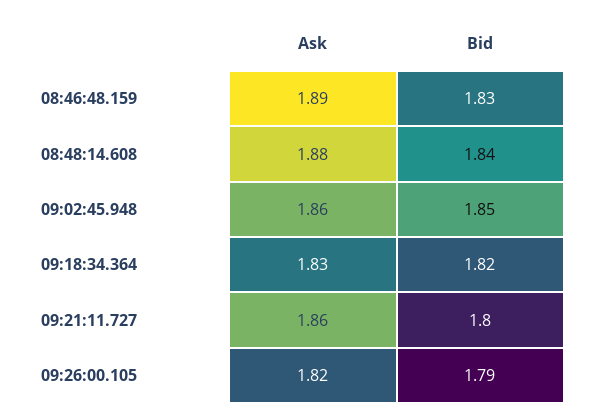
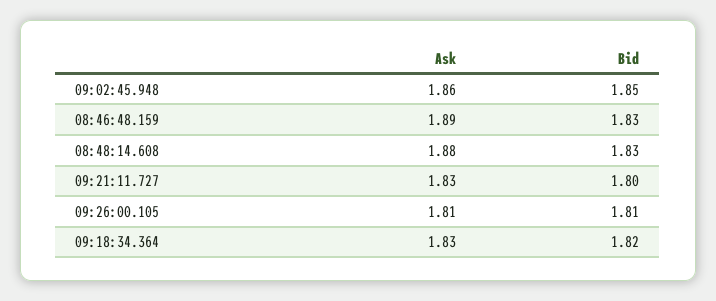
  {
    "Ask": {
      "08:46:48.159": 1.89,
      "08:48:14.608": 1.88,
      "09:02:45.948": 1.86,
      "09:18:34.364": 1.83,
-     "09:21:11.727": 1.86,
+     "09:21:11.727": 1.83,
-     "09:26:00.105": 1.82
+     "09:26:00.105": 1.81
    },
    "Bid": {
      "08:46:48.159": 1.83,
-     "08:48:14.608": 1.84,
+     "08:48:14.608": 1.83,
      "09:02:45.948": 1.85,
      "09:18:34.364": 1.82,
      "09:21:11.727": 1.8,
-     "09:26:00.105": 1.79
+     "09:26:00.105": 1.81
    }
  }

